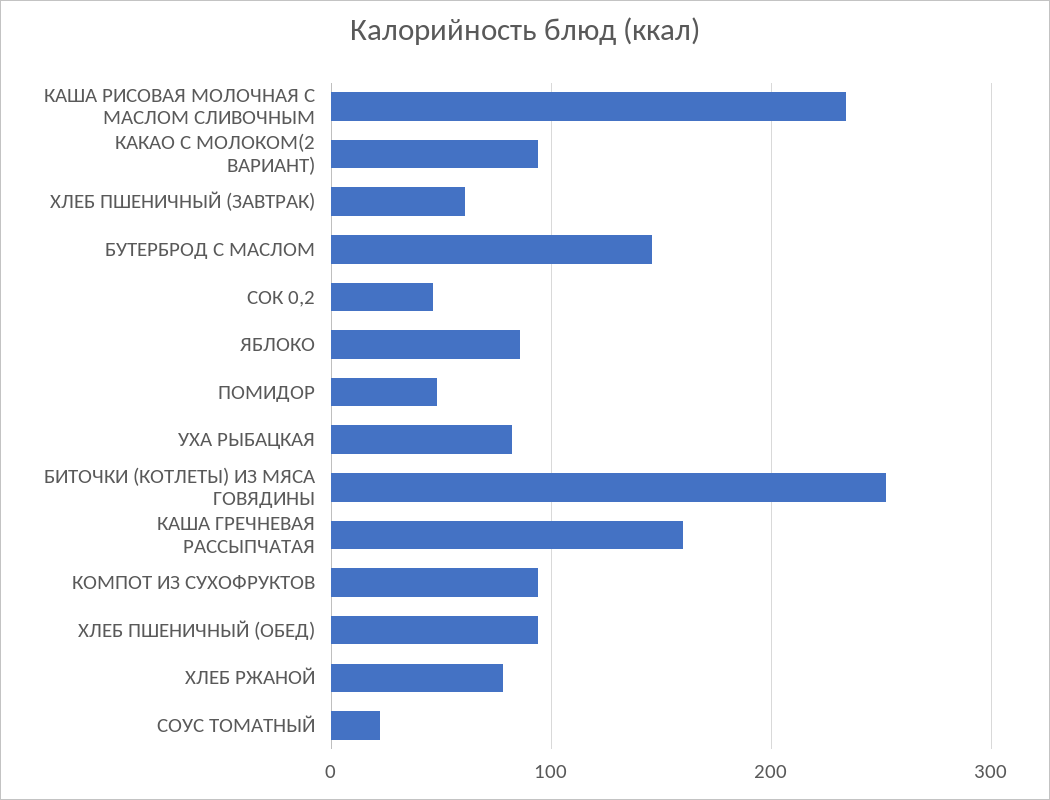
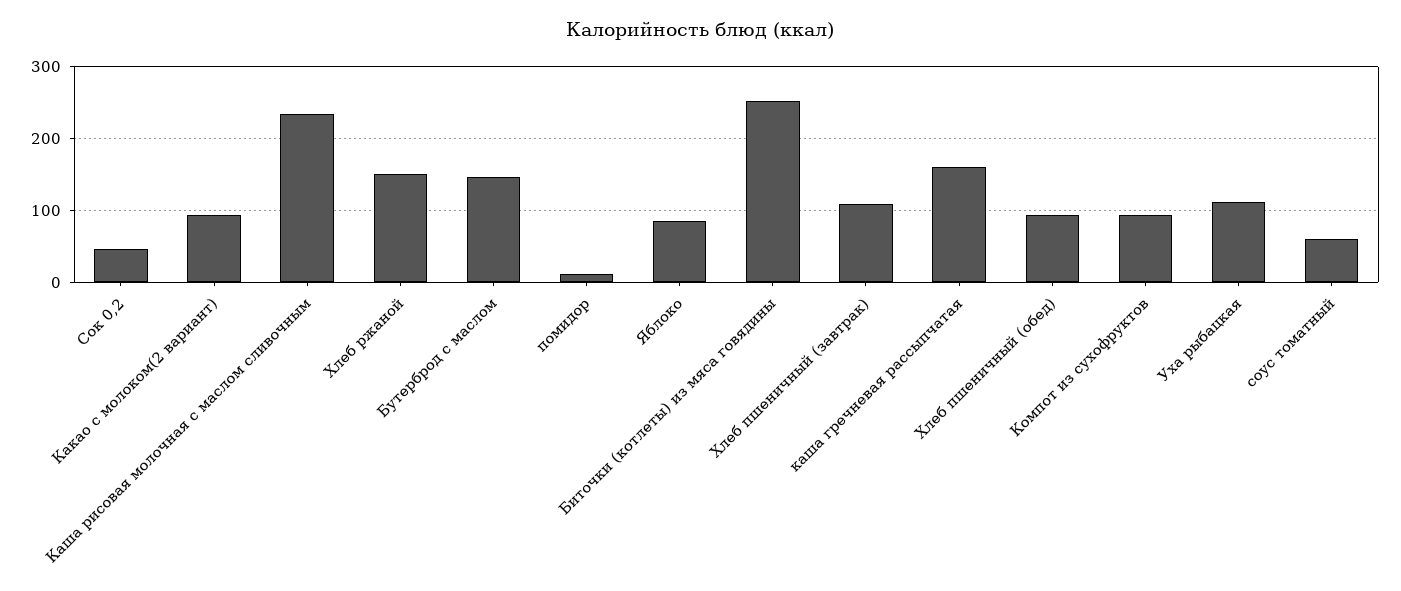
  {
    "КАША РИСОВАЯ МОЛОЧНАЯ С МАСЛОМ СЛИВОЧНЫМ": 230,
    "КАКАО С МОЛОКОМ(2 ВАРИАНТ)": 90,
-   "ХЛЕБ ПШЕНИЧНЫЙ (ЗАВТРАК)": 60,
+   "ХЛЕБ ПШЕНИЧНЫЙ (ЗАВТРАК)": 110,
    "БУТЕРБРОД С МАСЛОМ": 150,
    "СОК 0,2": 50,
    "ЯБЛОКО": 90,
-   "ПОМИДОР": 50,
+   "ПОМИДОР": 10,
-   "УХА РЫБАЦКАЯ": 80,
+   "УХА РЫБАЦКАЯ": 110,
    "БИТОЧКИ (КОТЛЕТЫ) ИЗ МЯСА ГОВЯДИНЫ": 250,
    "КАША ГРЕЧНЕВАЯ РАССЫПЧАТАЯ": 160,
    "КОМПОТ ИЗ СУХОФРУКТОВ": 90,
    "ХЛЕБ ПШЕНИЧНЫЙ (ОБЕД)": 90,
-   "ХЛЕБ РЖАНОЙ": 80,
+   "ХЛЕБ РЖАНОЙ": 150,
-   "СОУС ТОМАТНЫЙ": 20
+   "СОУС ТОМАТНЫЙ": 60
  }

